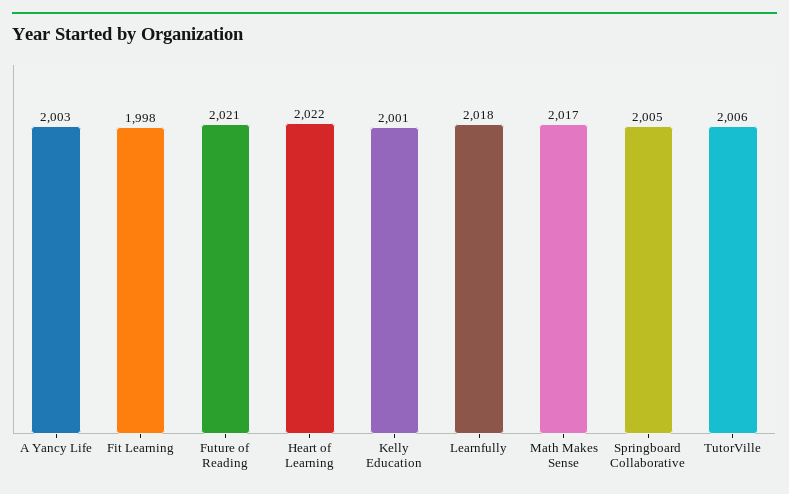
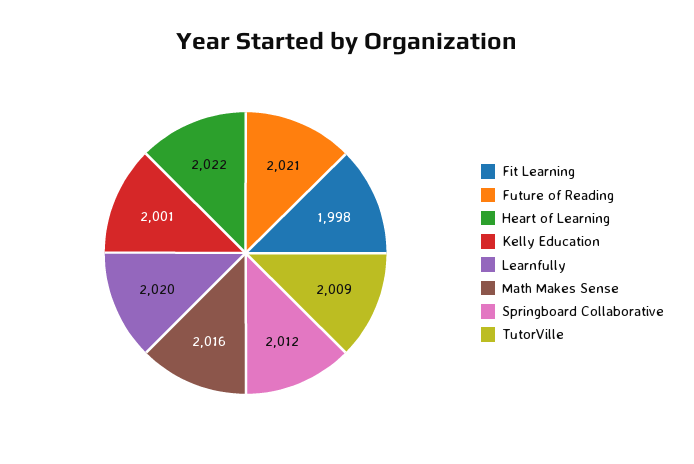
  {
-   "A Yancy Life": 2003,
    "Fit Learning": 1998,
    "Future of Reading": 2021,
    "Heart of Learning": 2022,
    "Kelly Education": 2001,
-   "Learnfully": 2018,
+   "Learnfully": 2020,
-   "Math Makes Sense": 2017,
+   "Math Makes Sense": 2016,
-   "Springboard Collaborative": 2005,
+   "Springboard Collaborative": 2012,
-   "TutorVille": 2006
+   "TutorVille": 2009
  }

